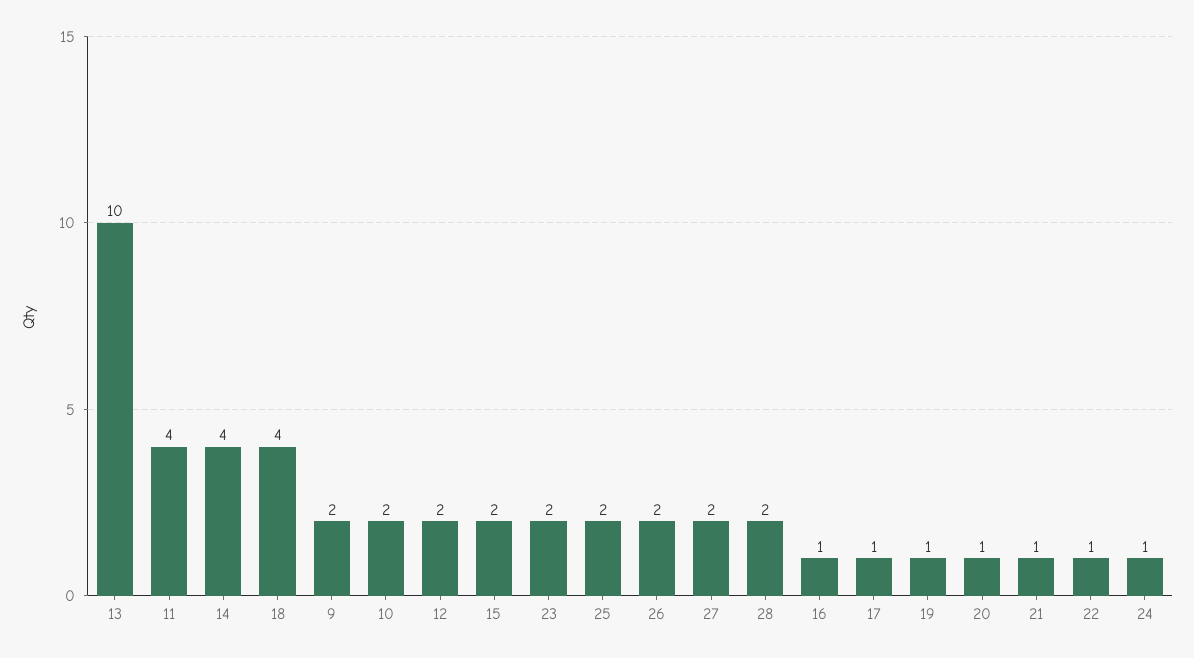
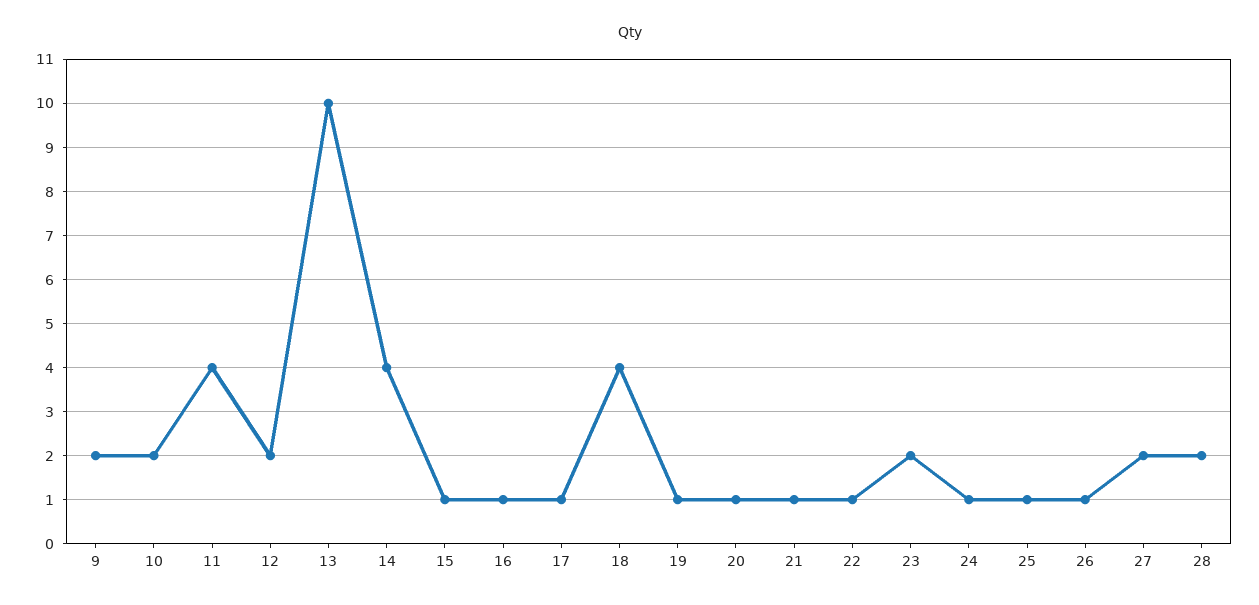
  {
    "13": 10,
    "11": 4,
    "14": 4,
    "18": 4,
    "9": 2,
    "10": 2,
    "12": 2,
-   "15": 2,
+   "15": 1,
    "23": 2,
-   "25": 2,
+   "25": 1,
-   "26": 2,
+   "26": 1,
    "27": 2,
    "28": 2,
    "16": 1,
    "17": 1,
    "19": 1,
    "20": 1,
    "21": 1,
    "22": 1,
    "24": 1
  }

